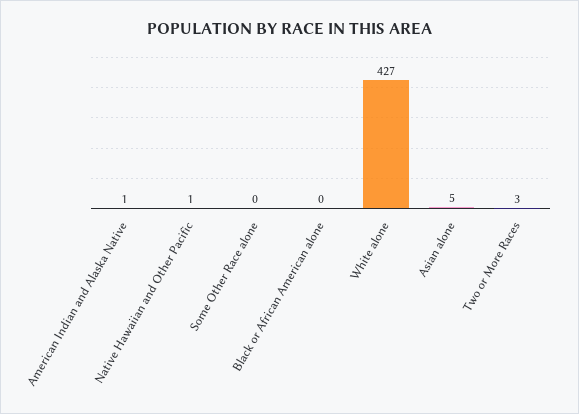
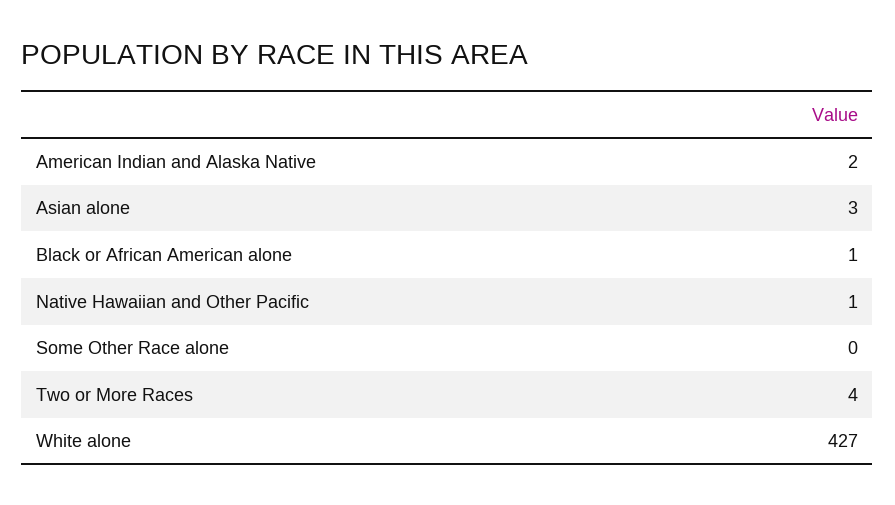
  {
-   "American Indian and Alaska Native": 1,
+   "American Indian and Alaska Native": 2,
    "Native Hawaiian and Other Pacific": 1,
    "Some Other Race alone": 0,
-   "Black or African American alone": 0,
+   "Black or African American alone": 1,
    "White alone": 427,
-   "Asian alone": 5,
+   "Asian alone": 3,
-   "Two or More Races": 3
+   "Two or More Races": 4
  }

